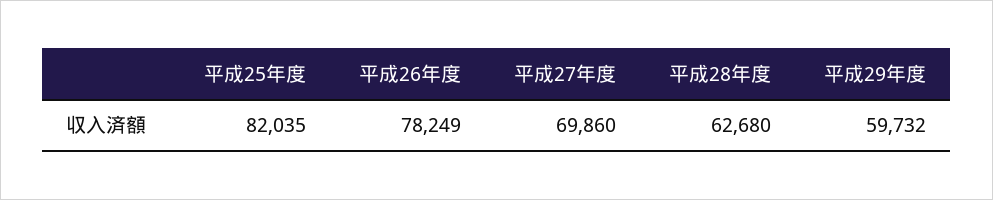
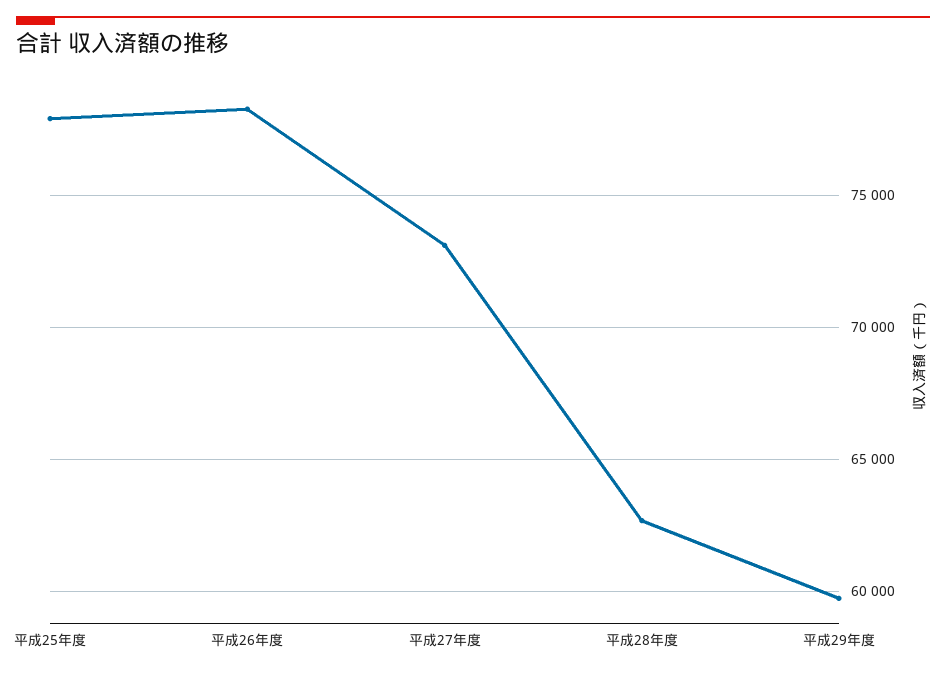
  {
-   "平成25年度": 82035,
+   "平成25年度": 78000,
    "平成26年度": 78249,
-   "平成27年度": 69860,
+   "平成27年度": 73000,
    "平成28年度": 62680,
    "平成29年度": 59732
  }

